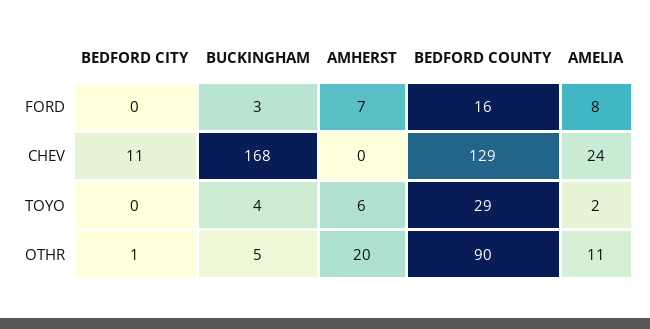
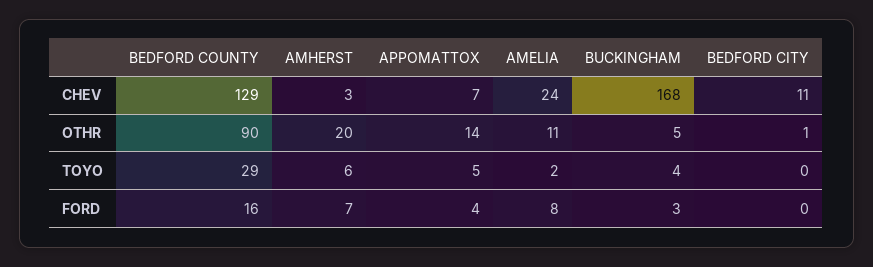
  {
    "BEDFORD CITY": {
      "FORD": 0,
      "CHEV": 11,
      "TOYO": 0,
      "OTHR": 1
    },
    "BUCKINGHAM": {
      "FORD": 3,
      "CHEV": 168,
      "TOYO": 4,
      "OTHR": 5
    },
    "AMHERST": {
      "FORD": 7,
-     "CHEV": 0,
+     "CHEV": 3,
      "TOYO": 6,
      "OTHR": 20
    },
    "BEDFORD COUNTY": {
      "FORD": 16,
      "CHEV": 129,
      "TOYO": 29,
      "OTHR": 90
    },
    "AMELIA": {
      "FORD": 8,
      "CHEV": 24,
      "TOYO": 2,
      "OTHR": 11
-   }
+   },
+   "APPOMATTOX": {
+     "CHEV": 7,
+     "OTHR": 14,
+     "TOYO": 5,
+     "FORD": 4
+   }
  }

